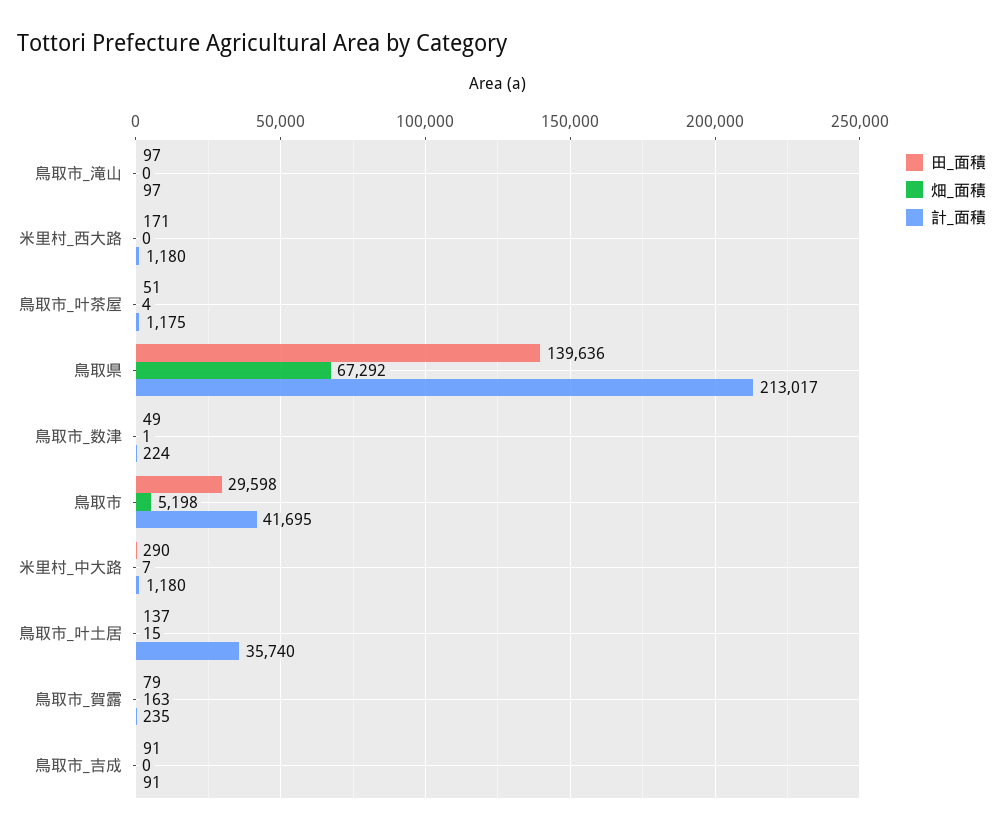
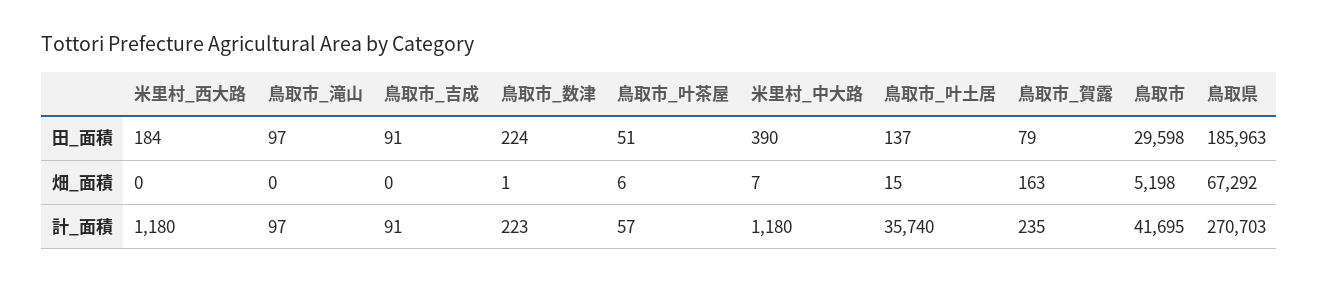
  {
    "田_面積": {
      "鳥取市_滝山": 97,
-     "米里村_西大路": 171,
+     "米里村_西大路": 184,
      "鳥取市_叶茶屋": 51,
-     "鳥取県": 139636,
+     "鳥取県": 185963,
-     "鳥取市_数津": 49,
+     "鳥取市_数津": 224,
      "鳥取市": 29598,
-     "米里村_中大路": 290,
+     "米里村_中大路": 390,
      "鳥取市_叶土居": 137,
      "鳥取市_賀露": 79,
      "鳥取市_吉成": 91
    },
    "畑_面積": {
      "鳥取市_滝山": 0,
      "米里村_西大路": 0,
-     "鳥取市_叶茶屋": 4,
+     "鳥取市_叶茶屋": 6,
      "鳥取県": 67292,
      "鳥取市_数津": 1,
      "鳥取市": 5198,
      "米里村_中大路": 7,
      "鳥取市_叶土居": 15,
      "鳥取市_賀露": 163,
      "鳥取市_吉成": 0
    },
    "計_面積": {
      "鳥取市_滝山": 97,
      "米里村_西大路": 1180,
-     "鳥取市_叶茶屋": 1175,
+     "鳥取市_叶茶屋": 57,
-     "鳥取県": 213017,
+     "鳥取県": 270703,
-     "鳥取市_数津": 224,
+     "鳥取市_数津": 223,
      "鳥取市": 41695,
      "米里村_中大路": 1180,
      "鳥取市_叶土居": 35740,
      "鳥取市_賀露": 235,
      "鳥取市_吉成": 91
    }
  }

